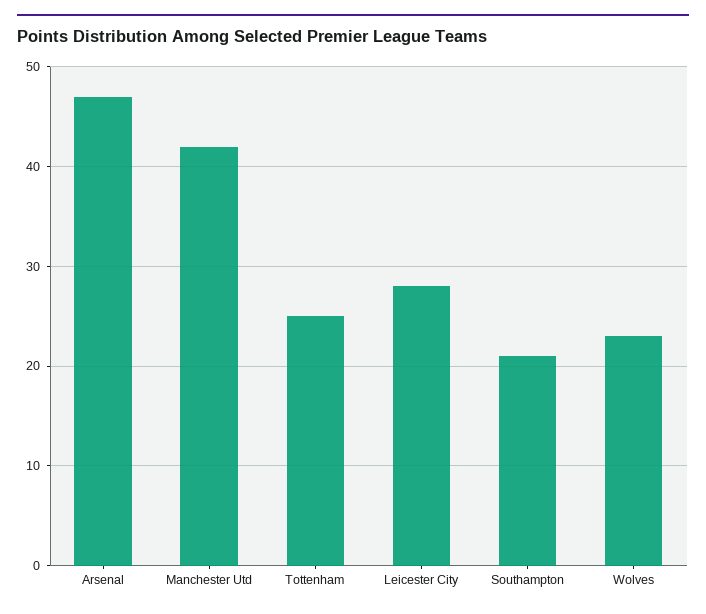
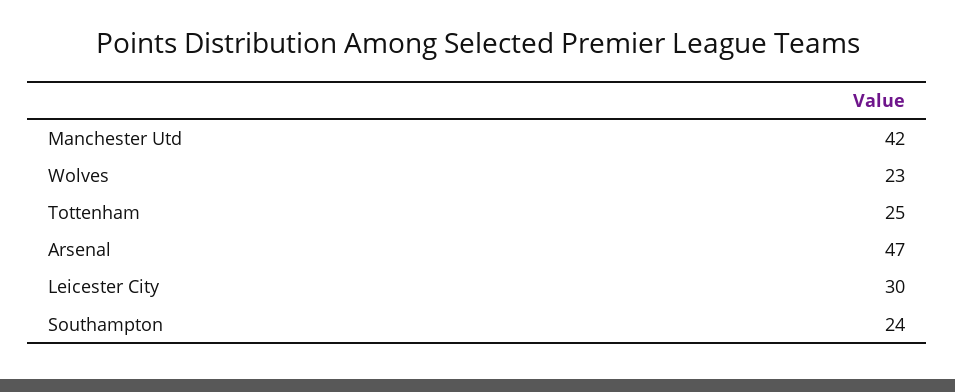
  {
    "Arsenal": 47,
    "Manchester Utd": 42,
    "Tottenham": 25,
-   "Leicester City": 28,
+   "Leicester City": 30,
-   "Southampton": 21,
+   "Southampton": 24,
    "Wolves": 23
  }

